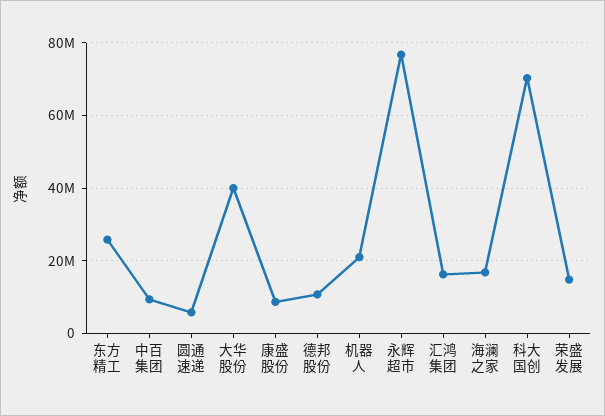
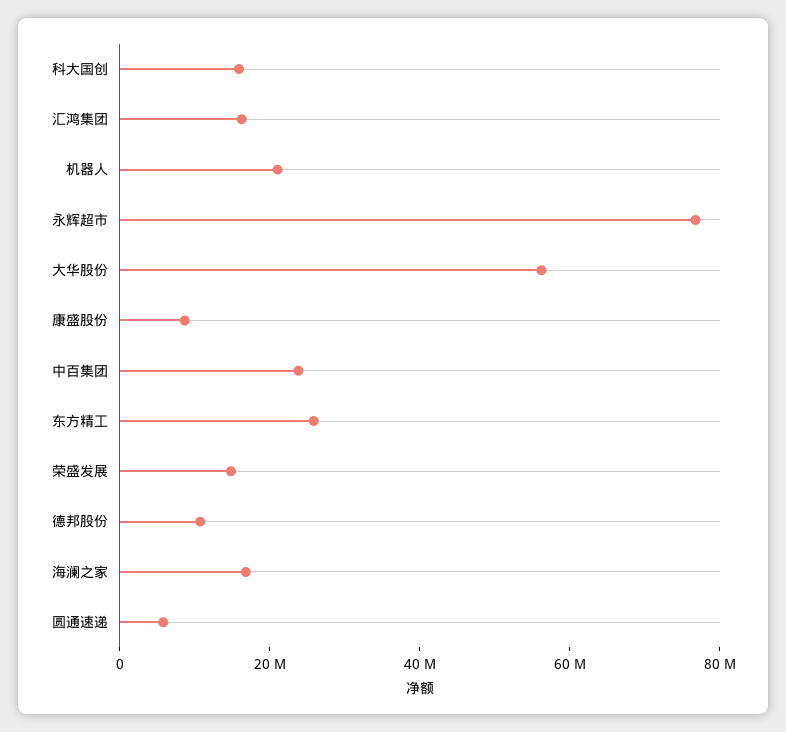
  {
    "东方精工": 26000000,
-   "中百集团": 10000000,
+   "中百集团": 25000000,
    "圆通速递": 6000000,
-   "大华股份": 40000000,
+   "大华股份": 55000000,
    "康盛股份": 8000000,
    "德邦股份": 10000000,
    "机器人": 22000000,
    "永辉超市": 76000000,
    "汇鸿集团": 16000000,
    "海澜之家": 16000000,
-   "科大国创": 70000000,
+   "科大国创": 15000000,
    "荣盛发展": 14000000
  }

